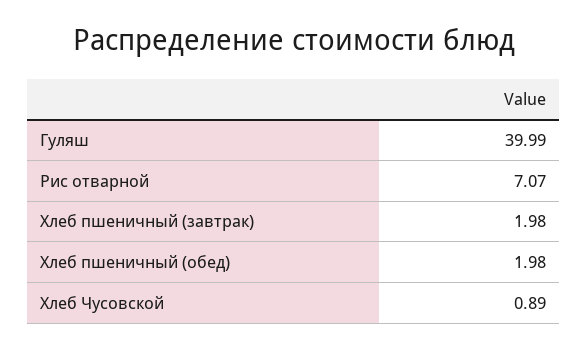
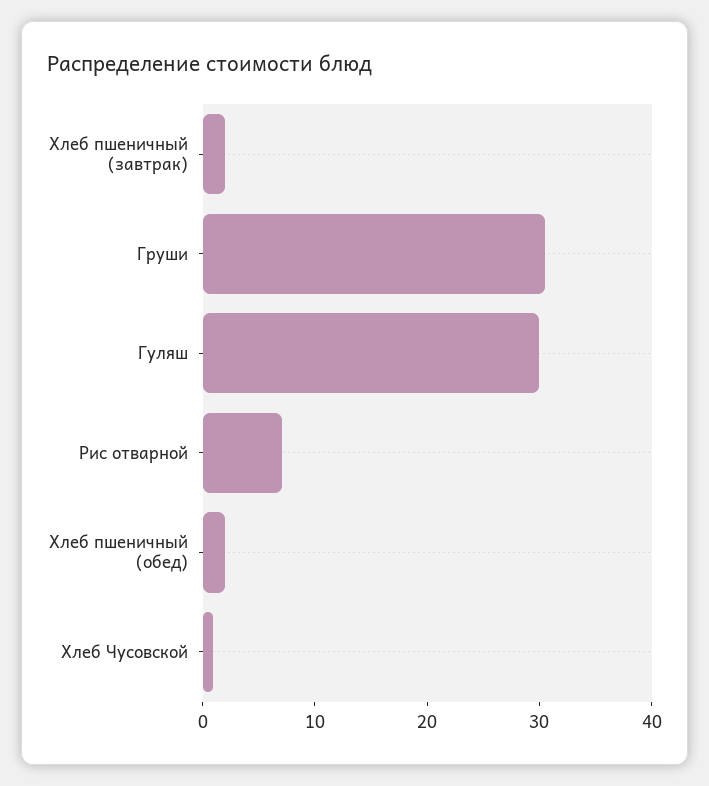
  {
-   "Гуляш": 39.99,
+   "Гуляш": 30,
    "Рис отварной": 7.07,
    "Хлеб пшеничный (завтрак)": 1.98,
    "Хлеб пшеничный (обед)": 1.98,
-   "Хлеб Чусовской": 0.89
+   "Хлеб Чусовской": 0.89,
+   "Груши": 30
  }

